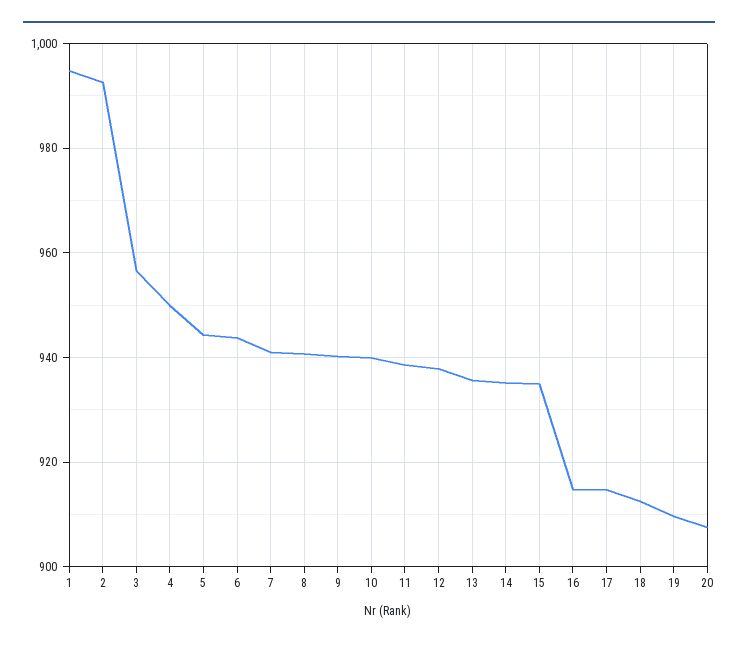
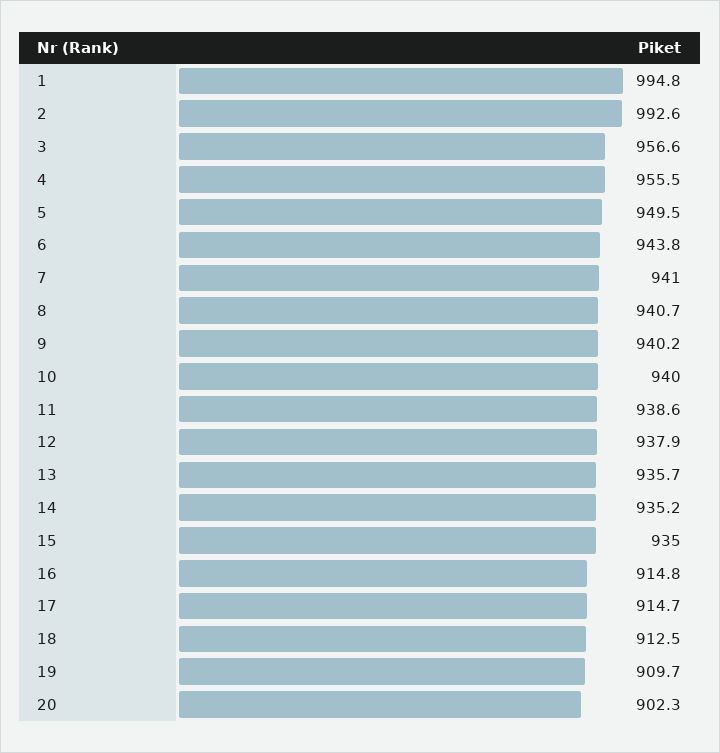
  {
    "1": 994.8,
    "2": 992.6,
    "3": 956.6,
-   "4": 950,
+   "4": 955.5,
-   "5": 944,
+   "5": 949.5,
    "6": 943.8,
    "7": 941,
    "8": 940.7,
    "9": 940.2,
    "10": 940,
    "11": 938.6,
    "12": 937.9,
    "13": 935.7,
    "14": 935.2,
    "15": 935,
    "16": 914.8,
    "17": 914.7,
    "18": 912.5,
    "19": 909.7,
-   "20": 908
+   "20": 902.3
  }

